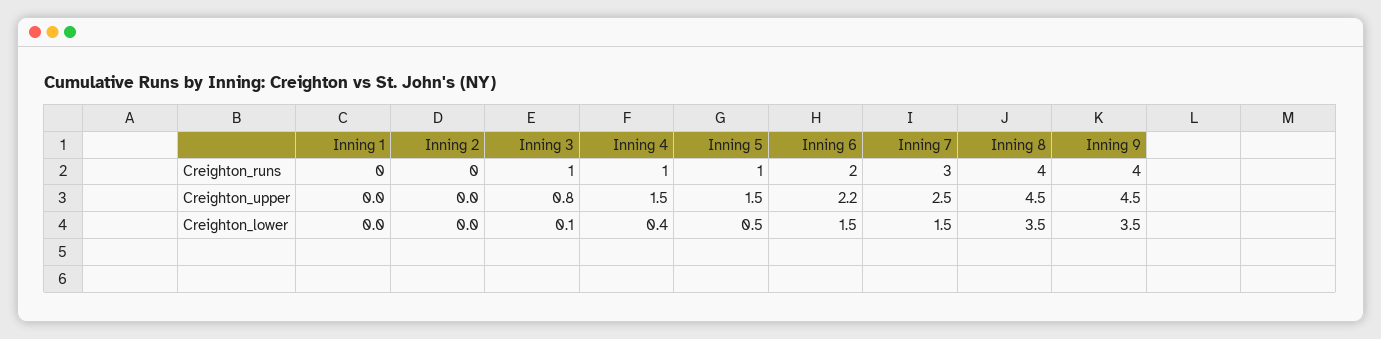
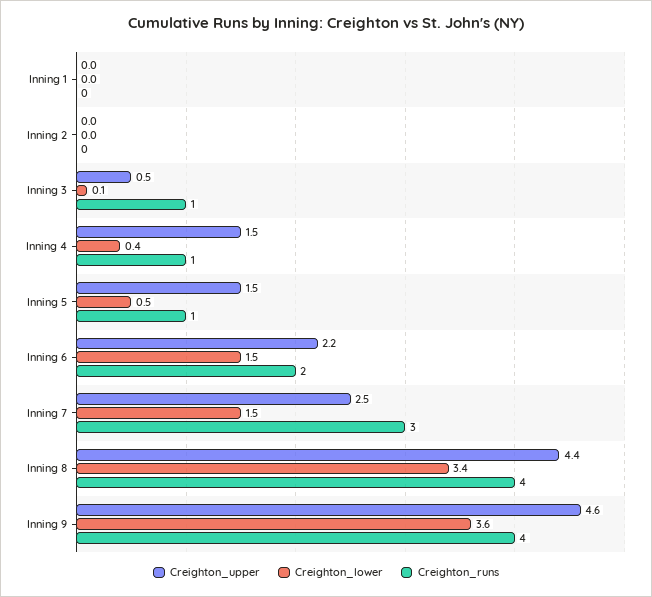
  {
    "Creighton_runs": {
      "Inning 1": 0,
      "Inning 2": 0,
      "Inning 3": 1,
      "Inning 4": 1,
      "Inning 5": 1,
      "Inning 6": 2,
      "Inning 7": 3,
      "Inning 8": 4,
      "Inning 9": 4
    },
    "Creighton_upper": {
      "Inning 1": 0,
      "Inning 2": 0,
-     "Inning 3": 0.8,
+     "Inning 3": 0.5,
      "Inning 4": 1.5,
      "Inning 5": 1.5,
      "Inning 6": 2.2,
      "Inning 7": 2.5,
-     "Inning 8": 4.5,
+     "Inning 8": 4.4,
-     "Inning 9": 4.5
+     "Inning 9": 4.6
    },
    "Creighton_lower": {
      "Inning 1": 0,
      "Inning 2": 0,
      "Inning 3": 0.1,
      "Inning 4": 0.4,
      "Inning 5": 0.5,
      "Inning 6": 1.5,
      "Inning 7": 1.5,
-     "Inning 8": 3.5,
+     "Inning 8": 3.4,
-     "Inning 9": 3.5
+     "Inning 9": 3.6
    }
  }

